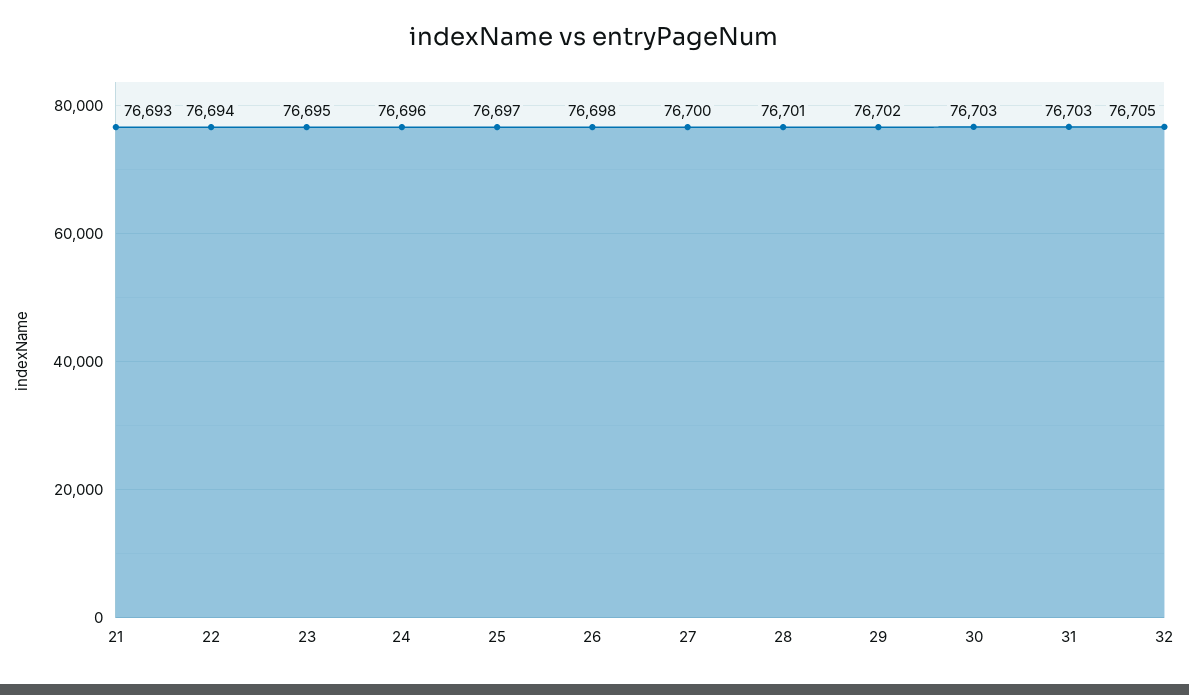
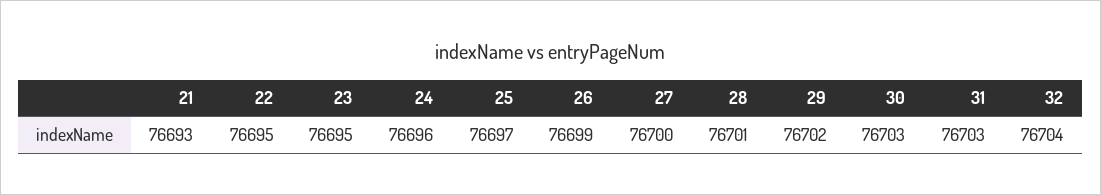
  {
    "21": 76693,
-   "22": 76694,
+   "22": 76695,
    "23": 76695,
    "24": 76696,
    "25": 76697,
-   "26": 76698,
+   "26": 76699,
    "27": 76700,
    "28": 76701,
    "29": 76702,
    "30": 76703,
    "31": 76703,
-   "32": 76705
+   "32": 76704
  }

